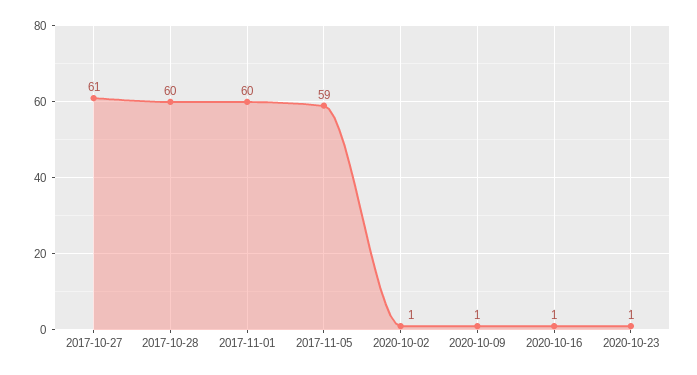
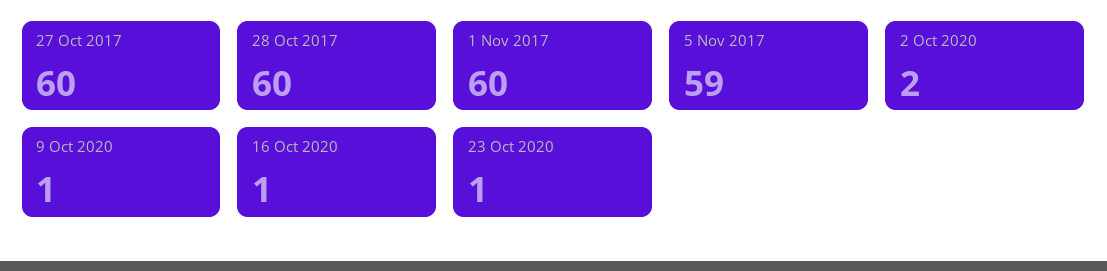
  {
-   "2017-10-27": 61,
+   "2017-10-27": 60,
    "2017-10-28": 60,
    "2017-11-01": 60,
    "2017-11-05": 59,
-   "2020-10-02": 1,
+   "2020-10-02": 2,
    "2020-10-09": 1,
    "2020-10-16": 1,
    "2020-10-23": 1
  }

